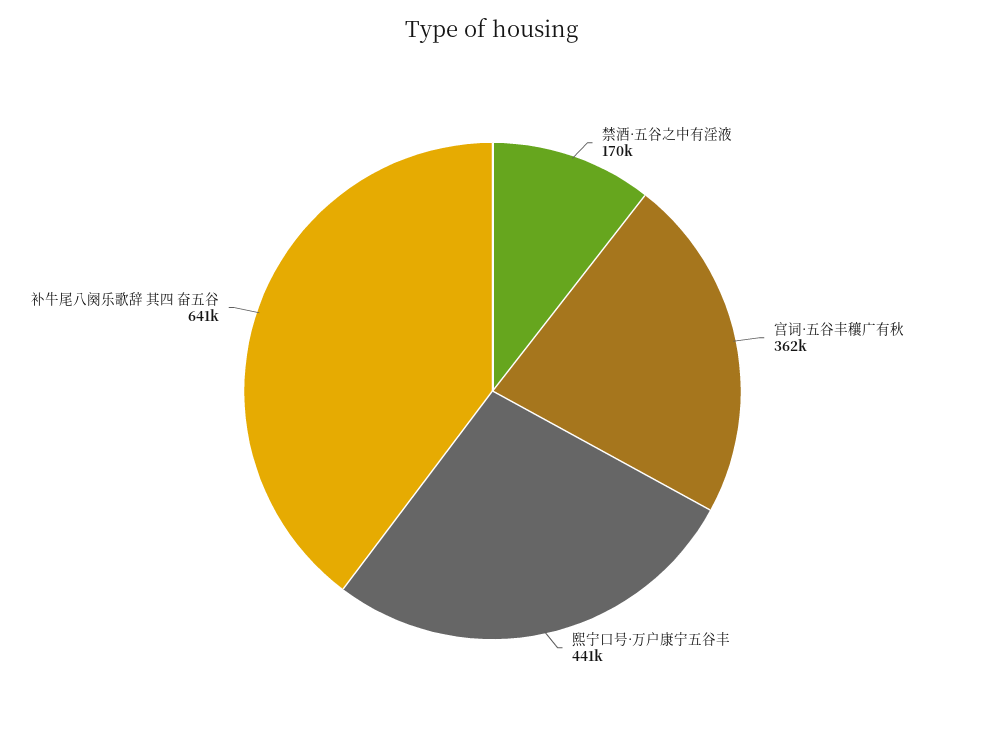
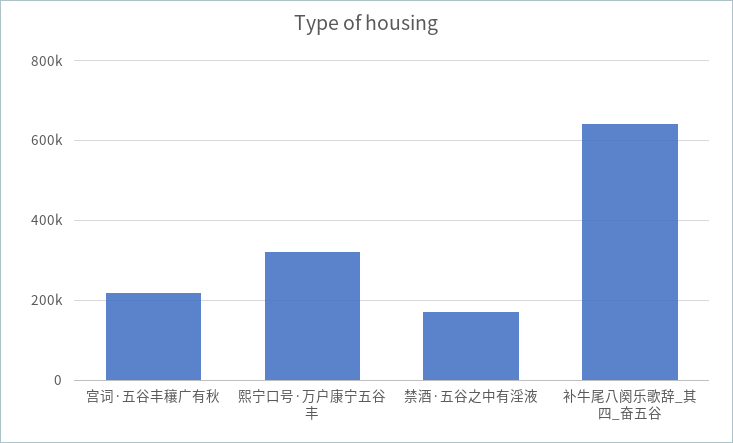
  {
    "禁酒·五谷之中有淫液": 170000,
-   "宫词·五谷丰穰广有秋": 362000,
+   "宫词·五谷丰穰广有秋": 220000,
-   "熙宁口号·万户康宁五谷丰": 441000,
+   "熙宁口号·万户康宁五谷丰": 320000,
    "补牛尾八阕乐歌辞 其四 奋五谷": 641000
  }

